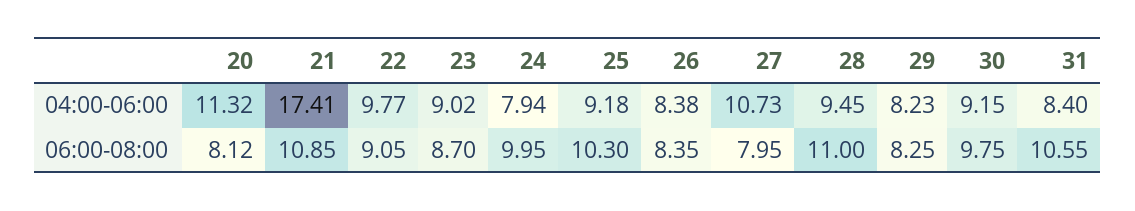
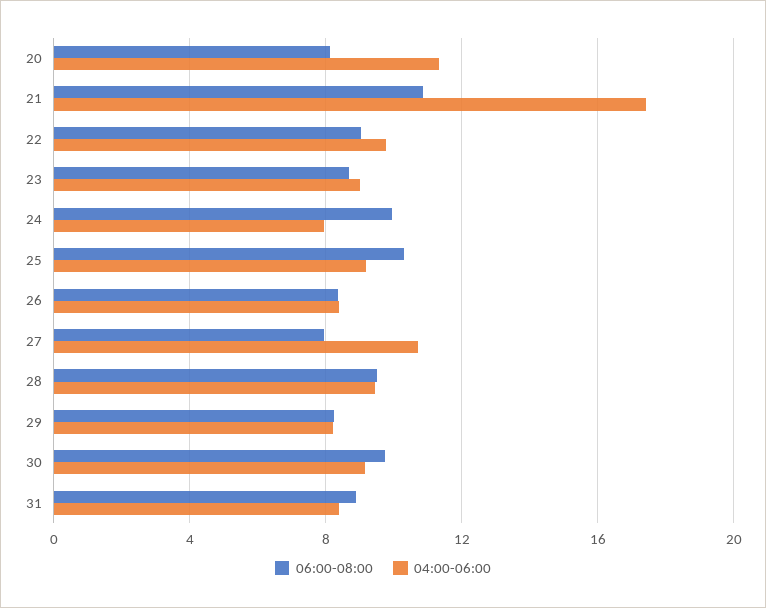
  {
    "04:00-06:00": {
      "20": 11.32,
      "21": 17.41,
      "22": 9.77,
      "23": 9.02,
      "24": 7.94,
      "25": 9.18,
      "26": 8.38,
      "27": 10.73,
      "28": 9.45,
      "29": 8.23,
      "30": 9.15,
      "31": 8.4
    },
    "06:00-08:00": {
      "20": 8.12,
      "21": 10.85,
      "22": 9.05,
      "23": 8.7,
      "24": 9.95,
      "25": 10.3,
      "26": 8.35,
      "27": 7.95,
-     "28": 11,
+     "28": 9.5,
      "29": 8.25,
      "30": 9.75,
-     "31": 10.55
+     "31": 9
    }
  }

